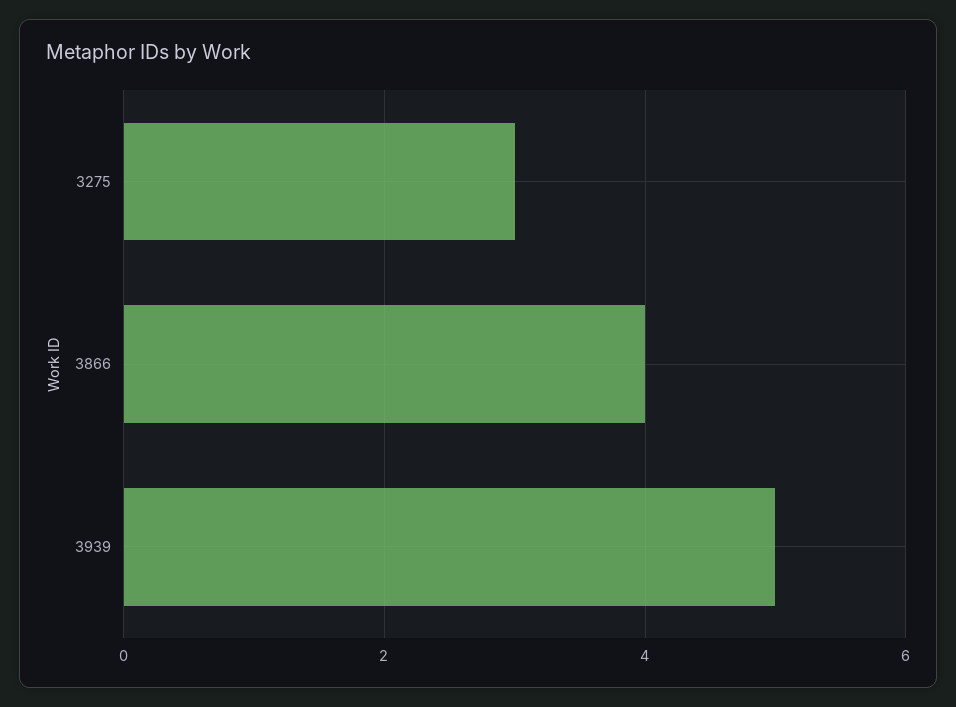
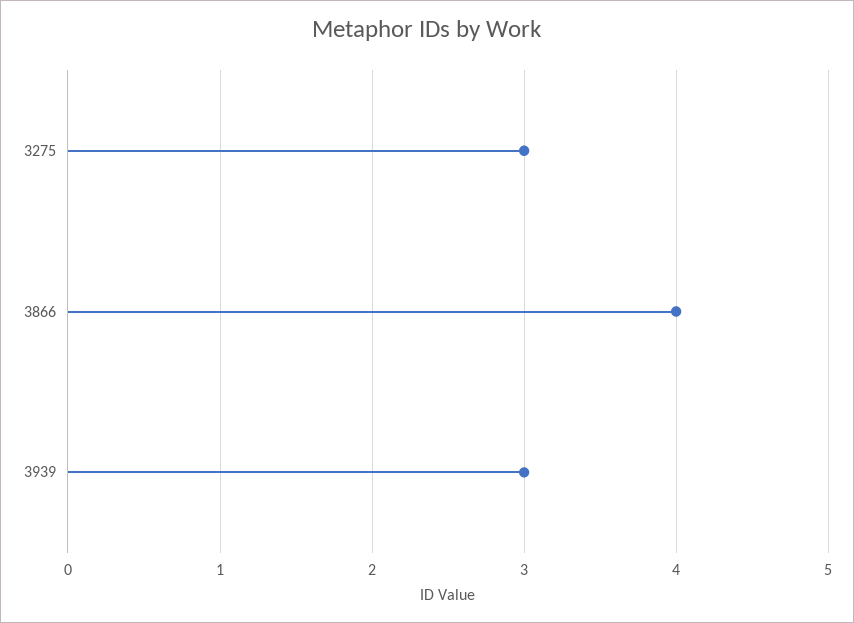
  {
    "3275": 3,
    "3866": 4,
-   "3939": 5
+   "3939": 3
  }

